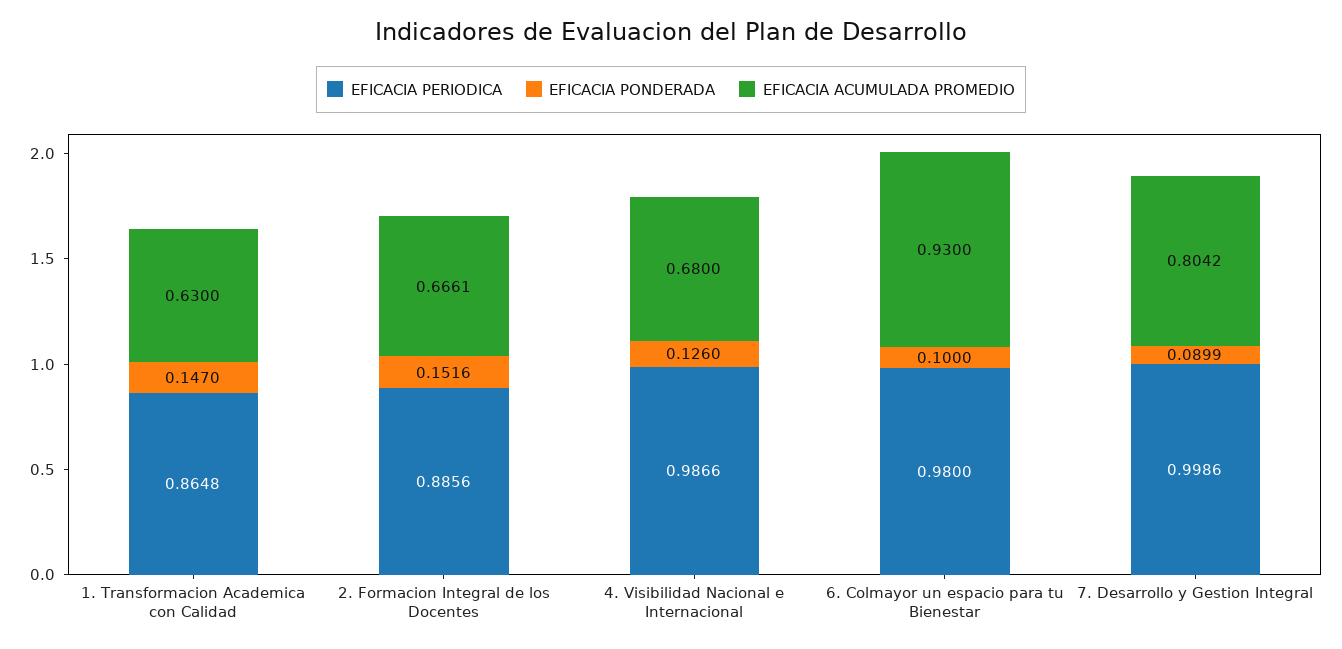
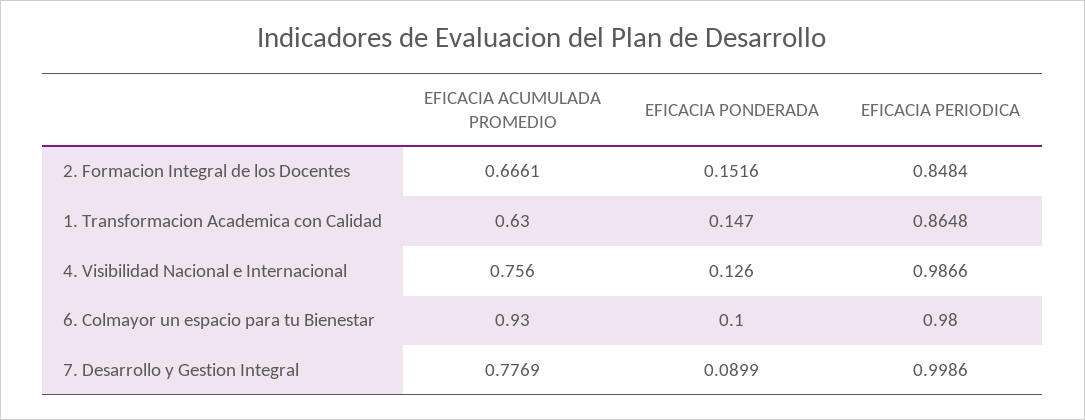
  {
    "EFICACIA PERIODICA": {
      "1. Transformacion Academica con Calidad": 0.8648,
-     "2. Formacion Integral de los Docentes": 0.8856,
+     "2. Formacion Integral de los Docentes": 0.8484,
      "4. Visibilidad Nacional e Internacional": 0.9866,
      "6. Colmayor un espacio para tu Bienestar": 0.98,
      "7. Desarrollo y Gestion Integral": 0.9986
    },
    "EFICACIA PONDERADA": {
      "1. Transformacion Academica con Calidad": 0.147,
      "2. Formacion Integral de los Docentes": 0.1516,
      "4. Visibilidad Nacional e Internacional": 0.126,
      "6. Colmayor un espacio para tu Bienestar": 0.1,
      "7. Desarrollo y Gestion Integral": 0.0899
    },
    "EFICACIA ACUMULADA PROMEDIO": {
      "1. Transformacion Academica con Calidad": 0.63,
      "2. Formacion Integral de los Docentes": 0.6661,
-     "4. Visibilidad Nacional e Internacional": 0.68,
+     "4. Visibilidad Nacional e Internacional": 0.756,
      "6. Colmayor un espacio para tu Bienestar": 0.93,
-     "7. Desarrollo y Gestion Integral": 0.8042
+     "7. Desarrollo y Gestion Integral": 0.7769
    }
  }

